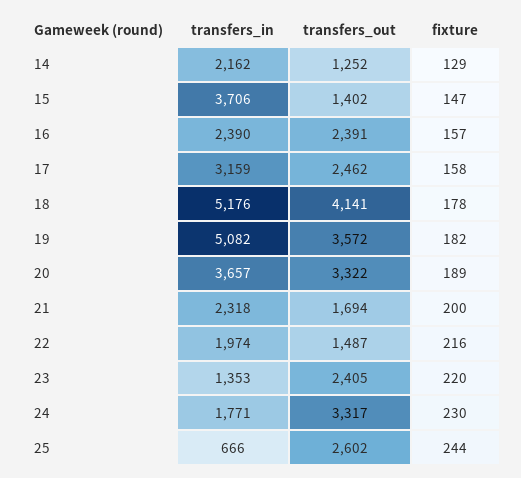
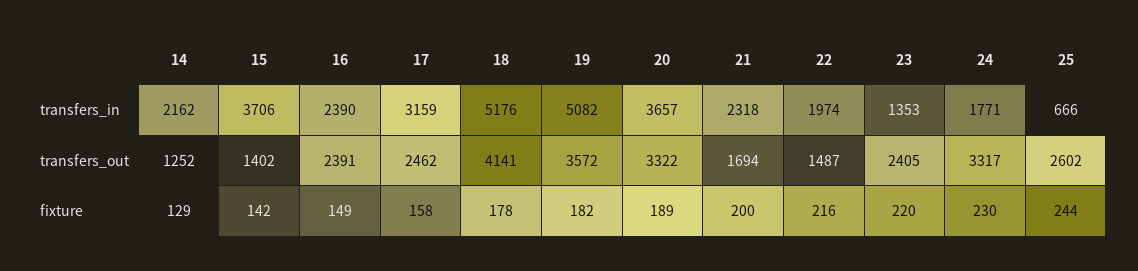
  {
    "transfers_in": {
      "14": 2162,
      "15": 3706,
      "16": 2390,
      "17": 3159,
      "18": 5176,
      "19": 5082,
      "20": 3657,
      "21": 2318,
      "22": 1974,
      "23": 1353,
      "24": 1771,
      "25": 666
    },
    "transfers_out": {
      "14": 1252,
      "15": 1402,
      "16": 2391,
      "17": 2462,
      "18": 4141,
      "19": 3572,
      "20": 3322,
      "21": 1694,
      "22": 1487,
      "23": 2405,
      "24": 3317,
      "25": 2602
    },
    "fixture": {
      "14": 129,
-     "15": 147,
+     "15": 142,
-     "16": 157,
+     "16": 149,
      "17": 158,
      "18": 178,
      "19": 182,
      "20": 189,
      "21": 200,
      "22": 216,
      "23": 220,
      "24": 230,
      "25": 244
    }
  }

